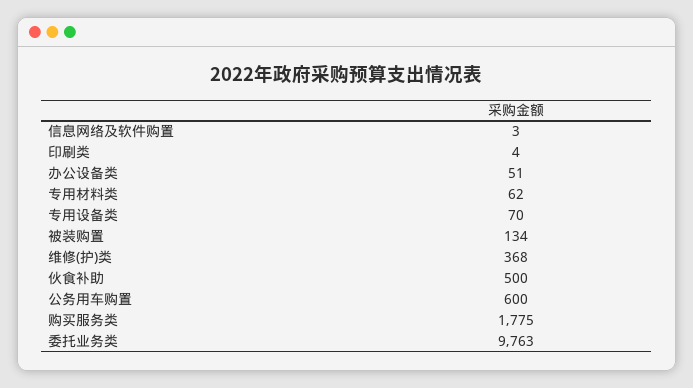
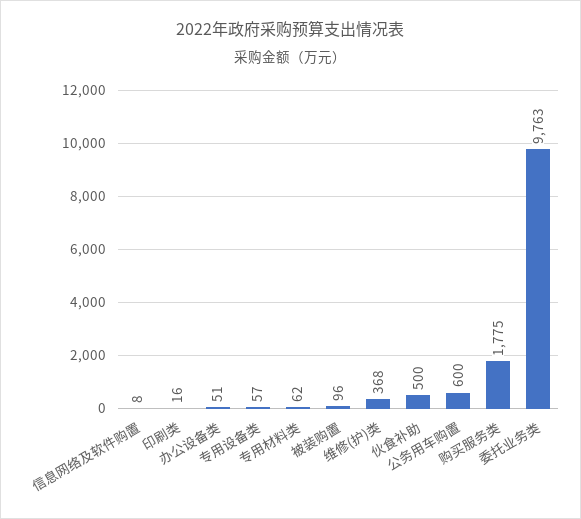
  {
-   "信息网络及软件购置": 3,
+   "信息网络及软件购置": 8,
-   "印刷类": 4,
+   "印刷类": 16,
    "办公设备类": 51,
    "专用材料类": 62,
-   "专用设备类": 70,
+   "专用设备类": 57,
-   "被装购置": 134,
+   "被装购置": 96,
    "维修(护)类": 368,
    "伙食补助": 500,
    "公务用车购置": 600,
    "购买服务类": 1775,
    "委托业务类": 9763
  }

